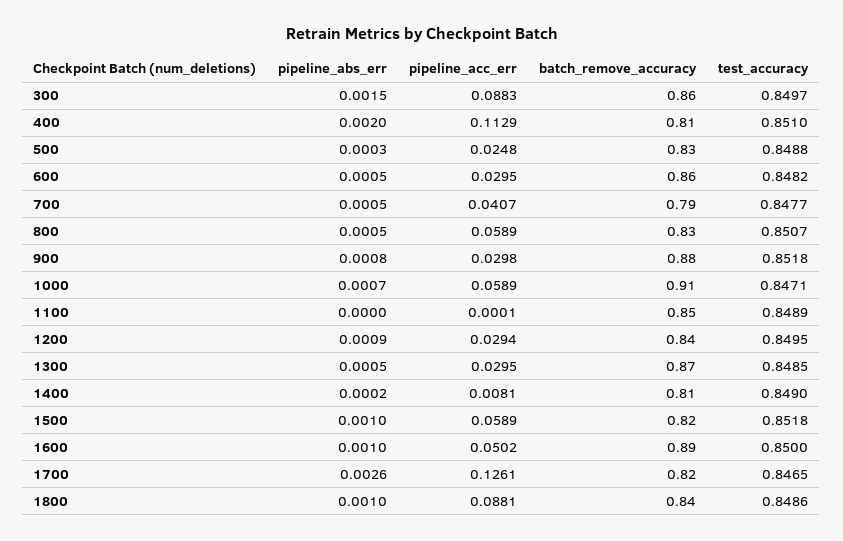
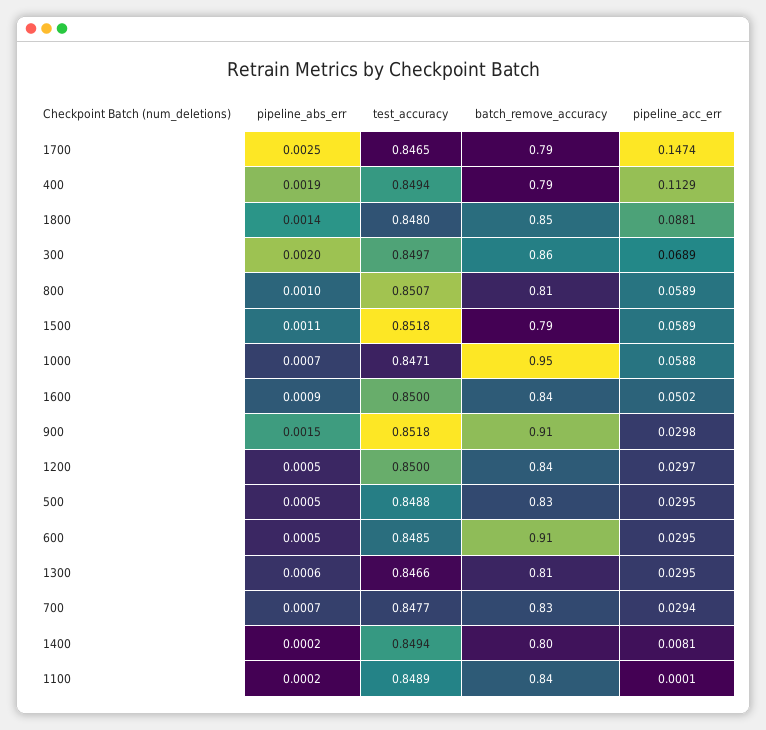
  {
    "pipeline_abs_err": {
-     "300": 0.0015,
+     "300": 0.002,
-     "400": 0.002,
+     "400": 0.0019,
-     "500": 0.0003,
+     "500": 0.0005,
      "600": 0.0005,
-     "700": 0.0005,
+     "700": 0.0007,
-     "800": 0.0005,
+     "800": 0.001,
-     "900": 0.0008,
+     "900": 0.0015,
      "1000": 0.0007,
-     "1100": 0,
+     "1100": 0.0002,
-     "1200": 0.0009,
+     "1200": 0.0005,
-     "1300": 0.0005,
+     "1300": 0.0006,
      "1400": 0.0002,
-     "1500": 0.001,
+     "1500": 0.0011,
-     "1600": 0.001,
+     "1600": 0.0009,
-     "1700": 0.0026,
+     "1700": 0.0025,
-     "1800": 0.001
+     "1800": 0.0014
    },
    "pipeline_acc_err": {
-     "300": 0.0883,
+     "300": 0.0689,
      "400": 0.1129,
-     "500": 0.0248,
+     "500": 0.0295,
      "600": 0.0295,
-     "700": 0.0407,
+     "700": 0.0294,
      "800": 0.0589,
      "900": 0.0298,
-     "1000": 0.0589,
+     "1000": 0.0588,
      "1100": 0.0001,
-     "1200": 0.0294,
+     "1200": 0.0297,
      "1300": 0.0295,
      "1400": 0.0081,
      "1500": 0.0589,
      "1600": 0.0502,
-     "1700": 0.1261,
+     "1700": 0.1474,
      "1800": 0.0881
    },
    "batch_remove_accuracy": {
      "300": 0.86,
-     "400": 0.81,
+     "400": 0.79,
      "500": 0.83,
-     "600": 0.86,
+     "600": 0.91,
-     "700": 0.79,
+     "700": 0.83,
-     "800": 0.83,
+     "800": 0.81,
-     "900": 0.88,
+     "900": 0.91,
-     "1000": 0.91,
+     "1000": 0.95,
-     "1100": 0.85,
+     "1100": 0.84,
      "1200": 0.84,
-     "1300": 0.87,
+     "1300": 0.81,
-     "1400": 0.81,
+     "1400": 0.8,
-     "1500": 0.82,
+     "1500": 0.79,
-     "1600": 0.89,
+     "1600": 0.84,
-     "1700": 0.82,
+     "1700": 0.79,
-     "1800": 0.84
+     "1800": 0.85
    },
    "test_accuracy": {
      "300": 0.8497,
-     "400": 0.851,
+     "400": 0.8494,
      "500": 0.8488,
-     "600": 0.8482,
+     "600": 0.8485,
      "700": 0.8477,
      "800": 0.8507,
      "900": 0.8518,
      "1000": 0.8471,
      "1100": 0.8489,
-     "1200": 0.8495,
+     "1200": 0.85,
-     "1300": 0.8485,
+     "1300": 0.8466,
-     "1400": 0.849,
+     "1400": 0.8494,
      "1500": 0.8518,
      "1600": 0.85,
      "1700": 0.8465,
-     "1800": 0.8486
+     "1800": 0.848
    }
  }

